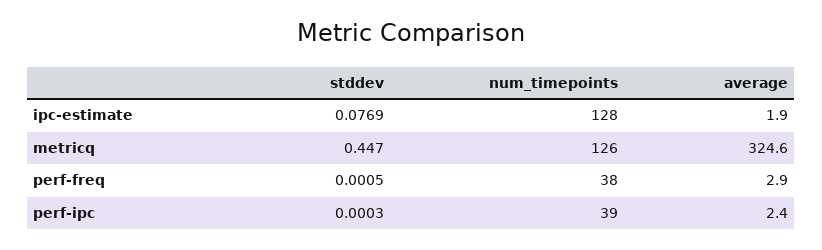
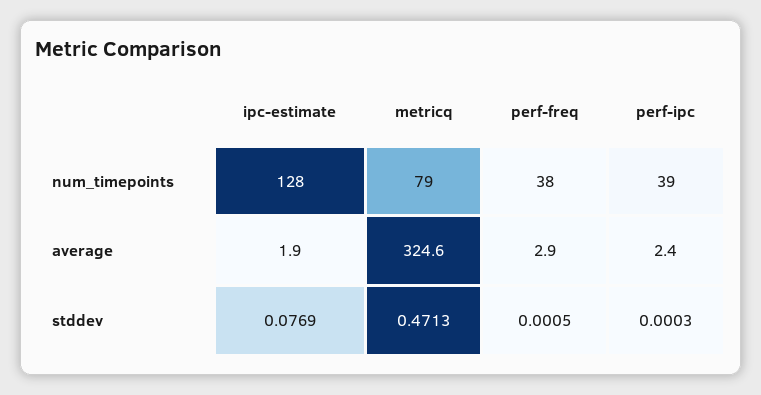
  {
    "stddev": {
      "ipc-estimate": 0.0769,
-     "metricq": 0.447,
+     "metricq": 0.4713,
      "perf-freq": 0.0005,
      "perf-ipc": 0.0003
    },
    "num_timepoints": {
      "ipc-estimate": 128,
-     "metricq": 126,
+     "metricq": 79,
      "perf-freq": 38,
      "perf-ipc": 39
    },
    "average": {
      "ipc-estimate": 1.9,
      "metricq": 324.6,
      "perf-freq": 2.9,
      "perf-ipc": 2.4
    }
  }

